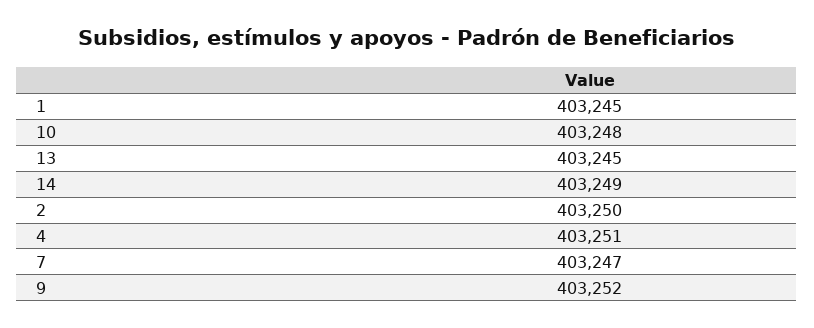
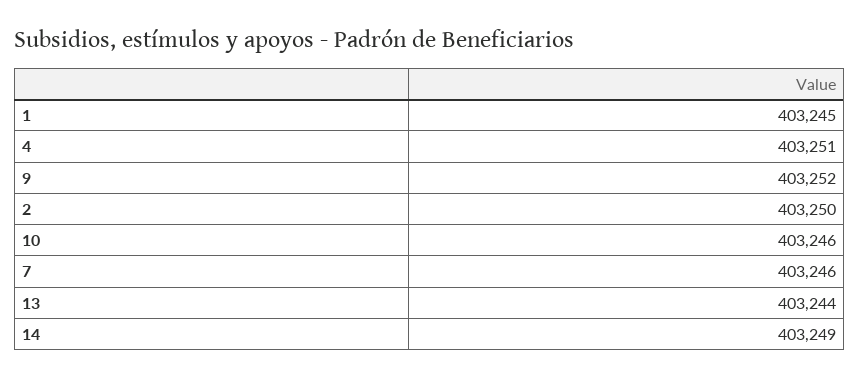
  {
    "1": 403245,
-   "10": 403248,
+   "10": 403246,
-   "13": 403245,
+   "13": 403244,
    "14": 403249,
    "2": 403250,
    "4": 403251,
-   "7": 403247,
+   "7": 403246,
    "9": 403252
  }

